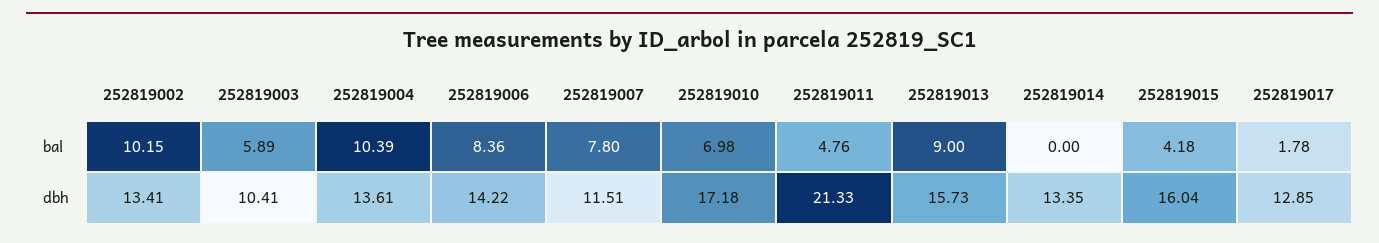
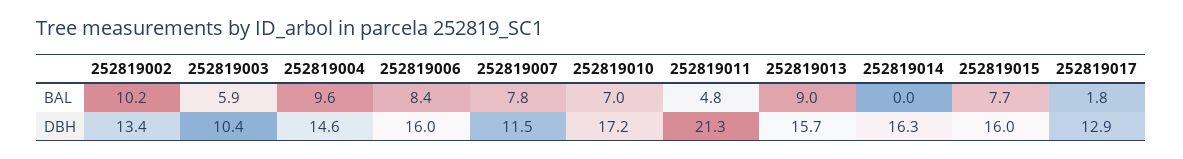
  {
    "252819002": {
      "bal": 10.15,
      "dbh": 13.41
    },
    "252819003": {
      "bal": 5.89,
      "dbh": 10.41
    },
    "252819004": {
-     "bal": 10.39,
+     "bal": 9.6,
-     "dbh": 13.61
+     "dbh": 14.6
    },
    "252819006": {
      "bal": 8.36,
-     "dbh": 14.22
+     "dbh": 16
    },
    "252819007": {
      "bal": 7.8,
      "dbh": 11.51
    },
    "252819010": {
      "bal": 6.98,
      "dbh": 17.18
    },
    "252819011": {
      "bal": 4.76,
      "dbh": 21.33
    },
    "252819013": {
      "bal": 9,
      "dbh": 15.73
    },
    "252819014": {
      "bal": 0,
-     "dbh": 13.35
+     "dbh": 16.3
    },
    "252819015": {
-     "bal": 4.18,
+     "bal": 7.7,
      "dbh": 16.04
    },
    "252819017": {
      "bal": 1.78,
      "dbh": 12.85
    }
  }

